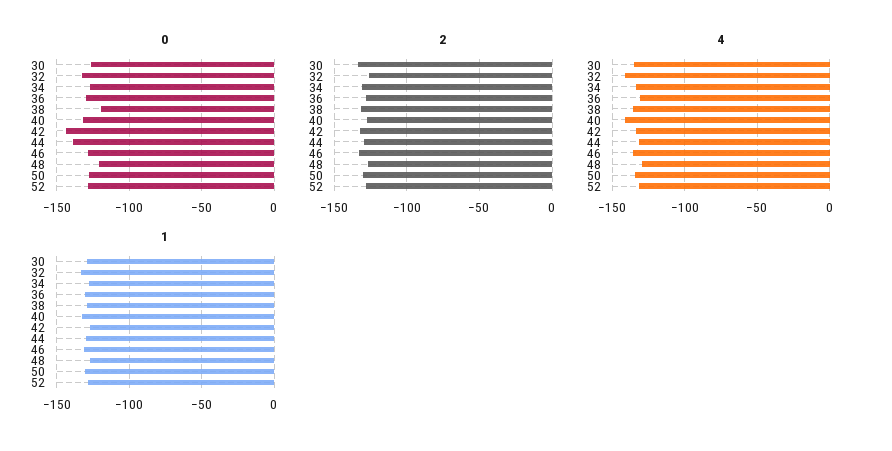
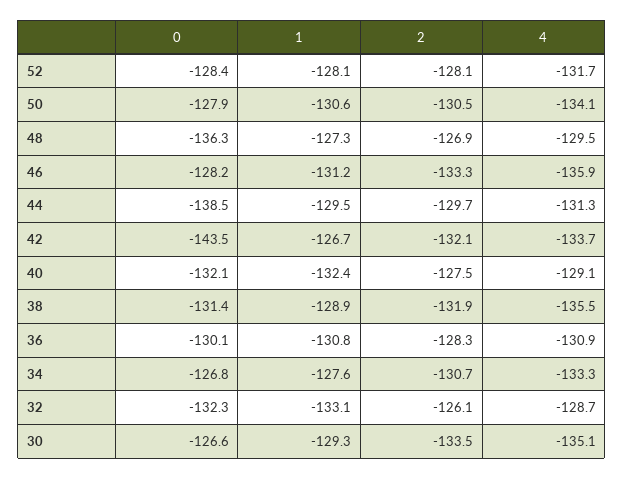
  {
    "0": {
      "30": -126.6,
      "32": -132.3,
      "34": -126.8,
      "36": -130.1,
-     "38": -120,
+     "38": -131.4,
      "40": -132.1,
      "42": -143.5,
      "44": -138.5,
      "46": -128.2,
-     "48": -120,
+     "48": -136.3,
      "50": -127.9,
      "52": -128.4
    },
    "2": {
      "30": -133.5,
      "32": -126.1,
      "34": -130.7,
      "36": -128.3,
      "38": -131.9,
      "40": -127.5,
      "42": -132.1,
      "44": -129.7,
      "46": -133.3,
      "48": -126.9,
      "50": -130.5,
      "52": -128.1
    },
    "4": {
      "30": -135.1,
-     "32": -140,
+     "32": -128.7,
      "34": -133.3,
      "36": -130.9,
      "38": -135.5,
-     "40": -140,
+     "40": -129.1,
      "42": -133.7,
      "44": -131.3,
      "46": -135.9,
      "48": -129.5,
      "50": -134.1,
      "52": -131.7
    },
    "1": {
      "30": -129.3,
      "32": -133.1,
      "34": -127.6,
      "36": -130.8,
      "38": -128.9,
      "40": -132.4,
      "42": -126.7,
      "44": -129.5,
      "46": -131.2,
      "48": -127.3,
      "50": -130.6,
      "52": -128.1
    }
  }

